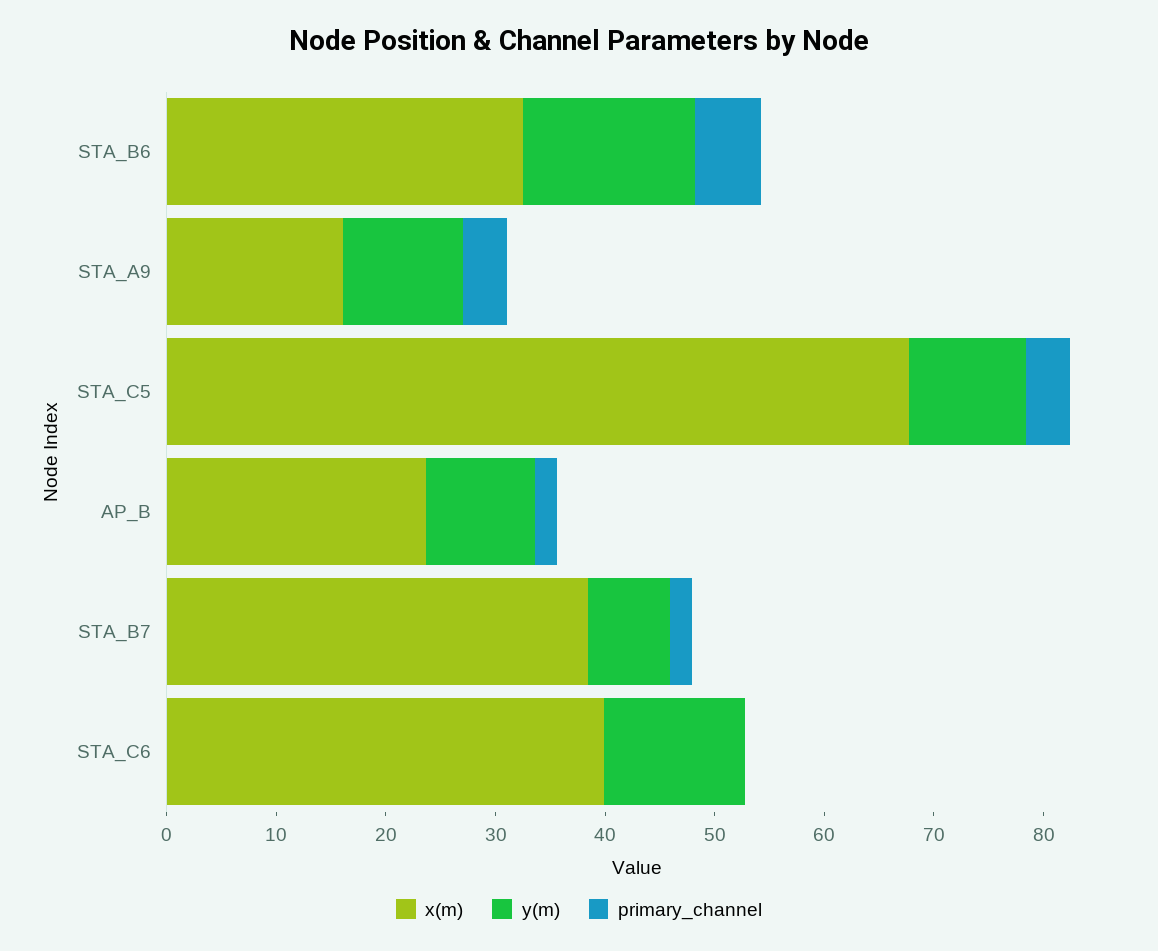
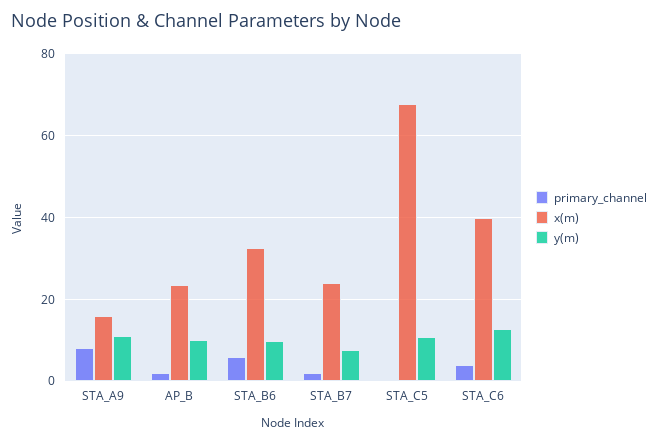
  {
    "x(m)": {
      "STA_B6": 32,
      "STA_A9": 16,
      "STA_C5": 68,
      "AP_B": 24,
-     "STA_B7": 38,
+     "STA_B7": 24,
      "STA_C6": 40
    },
    "y(m)": {
-     "STA_B6": 16,
+     "STA_B6": 10,
      "STA_A9": 10,
      "STA_C5": 10,
      "AP_B": 10,
      "STA_B7": 8,
      "STA_C6": 12
    },
    "primary_channel": {
      "STA_B6": 6,
-     "STA_A9": 4,
+     "STA_A9": 8,
-     "STA_C5": 4,
+     "STA_C5": 0,
      "AP_B": 2,
      "STA_B7": 2,
-     "STA_C6": 0
+     "STA_C6": 4
    }
  }

